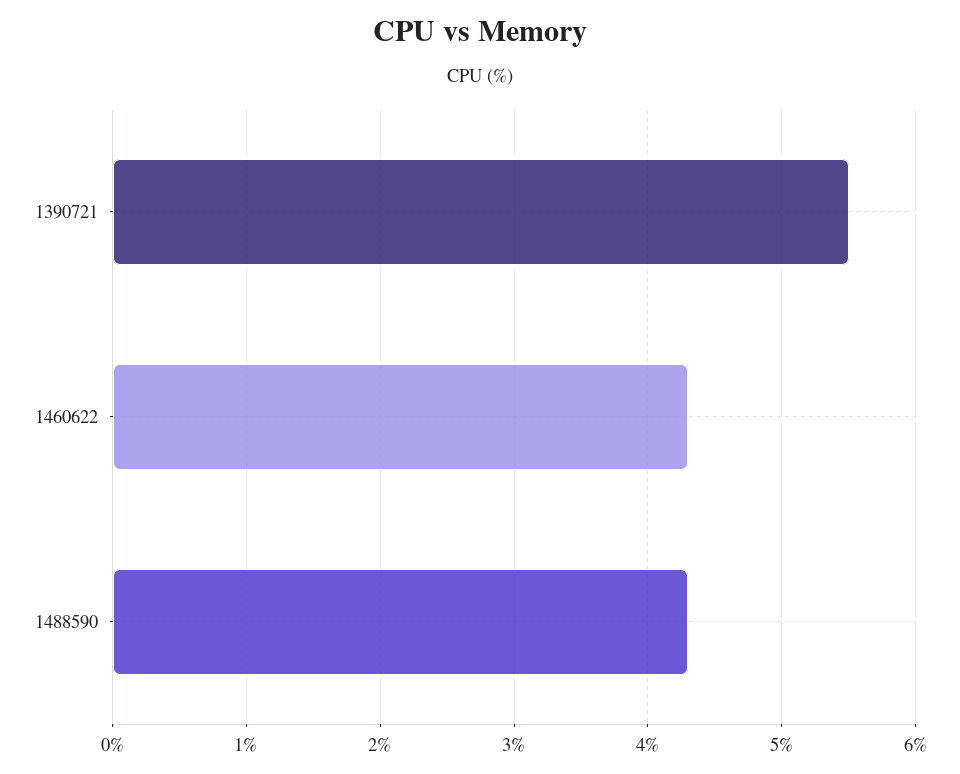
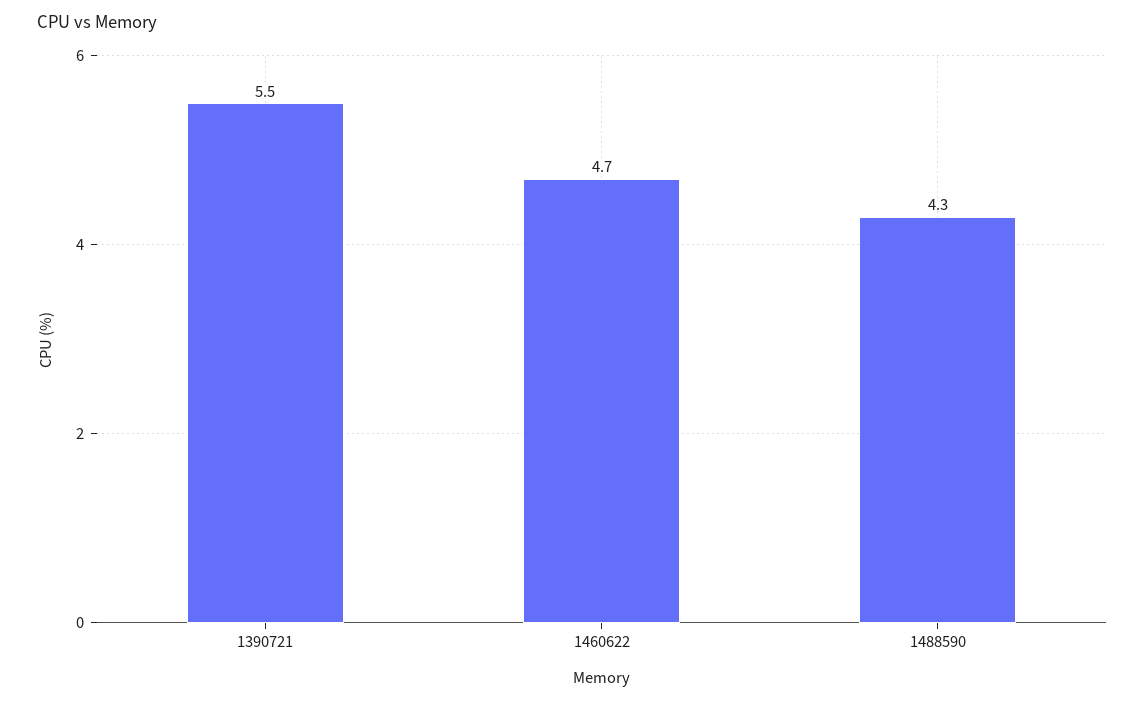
  {
    "1390721": 5.5,
-   "1460622": 4.3,
+   "1460622": 4.7,
    "1488590": 4.3
  }

